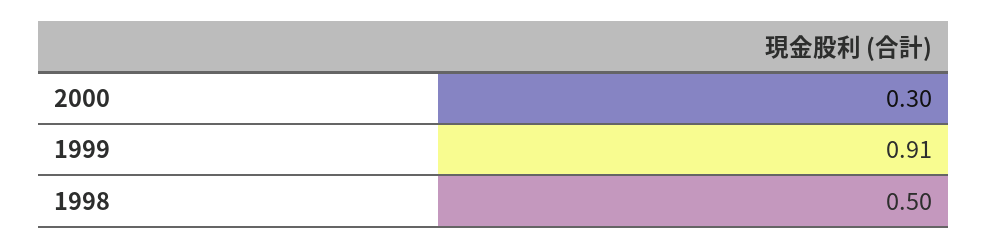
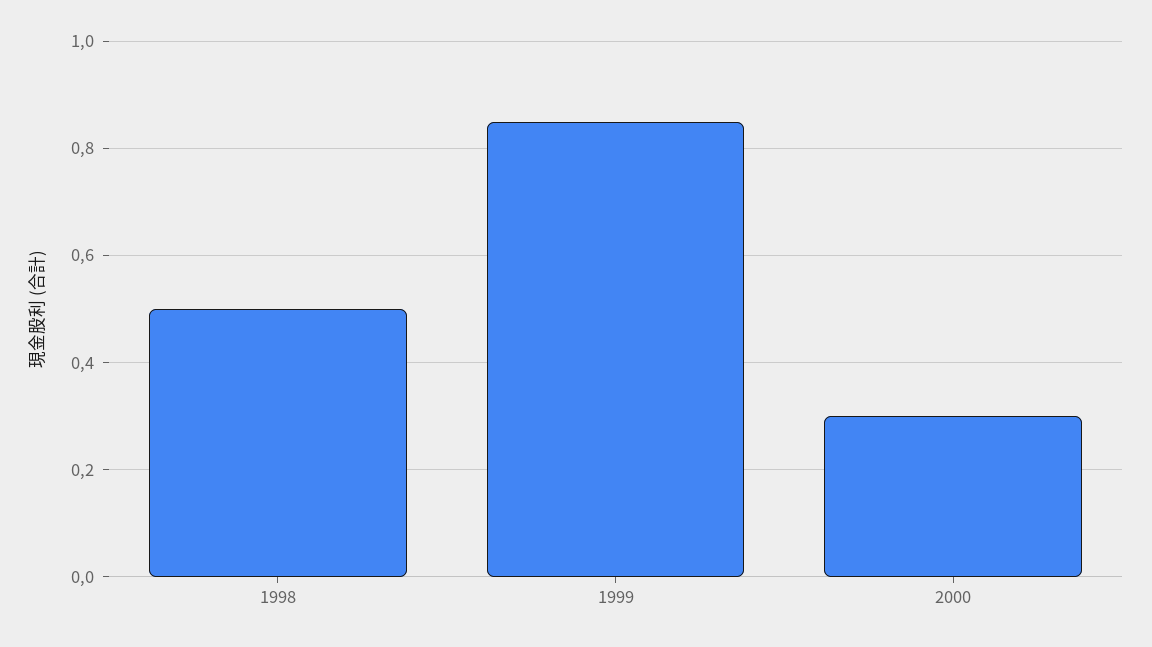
  {
    "2000": 0.3,
-   "1999": 0.91,
+   "1999": 0.85,
    "1998": 0.5
  }

